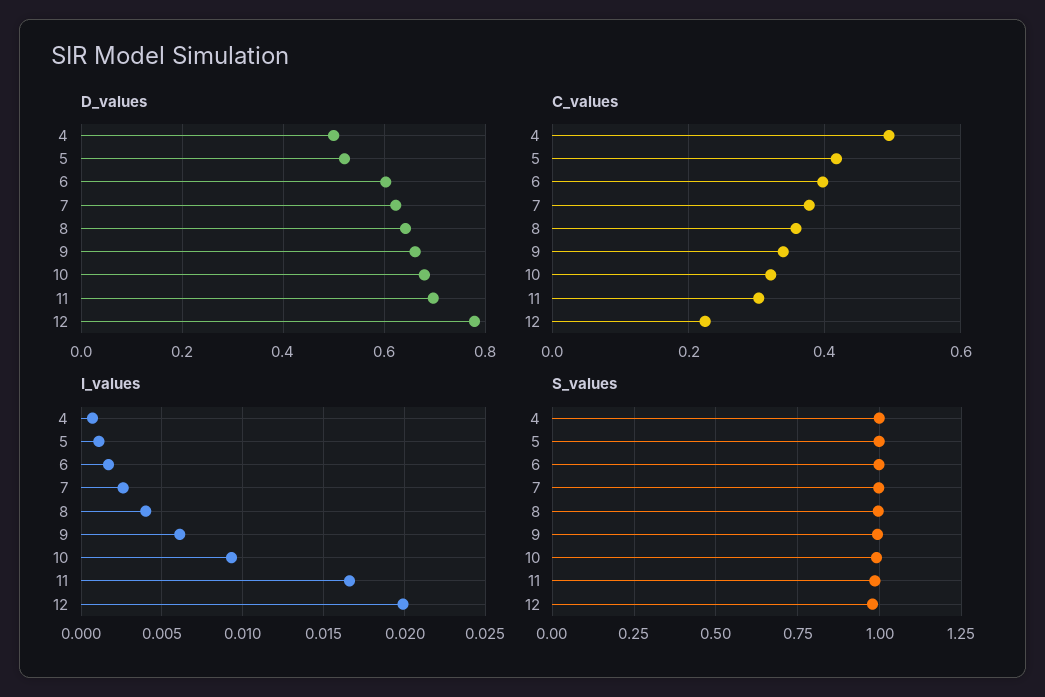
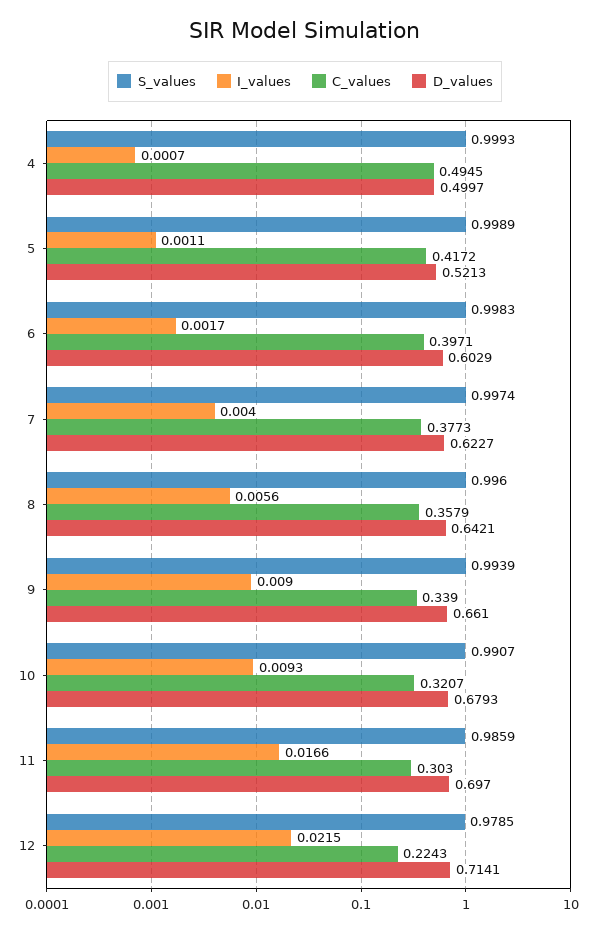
  {
    "D_values": {
      "4": 0.4997,
      "5": 0.5213,
      "6": 0.6029,
      "7": 0.6227,
      "8": 0.6421,
      "9": 0.661,
      "10": 0.6793,
      "11": 0.697,
-     "12": 0.78
+     "12": 0.7141
    },
    "C_values": {
      "4": 0.4945,
      "5": 0.4172,
      "6": 0.3971,
      "7": 0.3773,
      "8": 0.3579,
      "9": 0.339,
      "10": 0.3207,
      "11": 0.303,
      "12": 0.2243
    },
    "I_values": {
      "4": 0.0007,
      "5": 0.0011,
      "6": 0.0017,
-     "7": 0.0025,
+     "7": 0.004,
-     "8": 0.004,
+     "8": 0.0056,
-     "9": 0.006,
+     "9": 0.009,
      "10": 0.0093,
      "11": 0.0166,
-     "12": 0.02
+     "12": 0.0215
    },
    "S_values": {
      "4": 0.9993,
      "5": 0.9989,
      "6": 0.9983,
      "7": 0.9974,
      "8": 0.996,
      "9": 0.9939,
      "10": 0.9907,
      "11": 0.9859,
      "12": 0.9785
    }
  }

